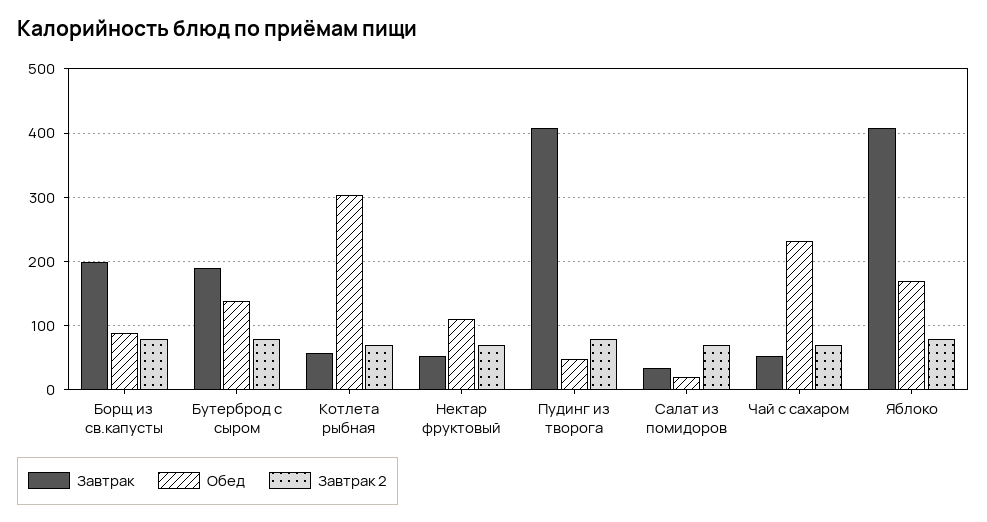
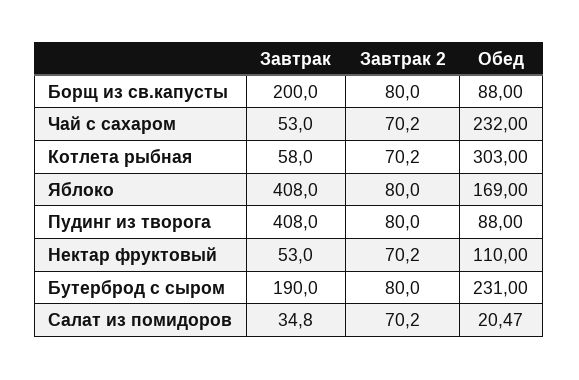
  {
    "Завтрак": {
      "Борщ из св.капусты": 200,
      "Бутерброд с сыром": 190,
      "Котлета рыбная": 58,
      "Нектар фруктовый": 53,
      "Пудинг из творога": 408,
      "Салат из помидоров": 34.8,
      "Чай с сахаром": 53,
      "Яблоко": 408
    },
    "Обед": {
      "Борщ из св.капусты": 88,
-     "Бутерброд с сыром": 140,
+     "Бутерброд с сыром": 231,
      "Котлета рыбная": 303,
      "Нектар фруктовый": 110,
-     "Пудинг из творога": 50,
+     "Пудинг из творога": 88,
      "Салат из помидоров": 20.47,
      "Чай с сахаром": 232,
      "Яблоко": 169
    },
    "Завтрак 2": {
      "Борщ из св.капусты": 80,
      "Бутерброд с сыром": 80,
      "Котлета рыбная": 70.2,
      "Нектар фруктовый": 70.2,
      "Пудинг из творога": 80,
      "Салат из помидоров": 70.2,
      "Чай с сахаром": 70.2,
      "Яблоко": 80
    }
  }

